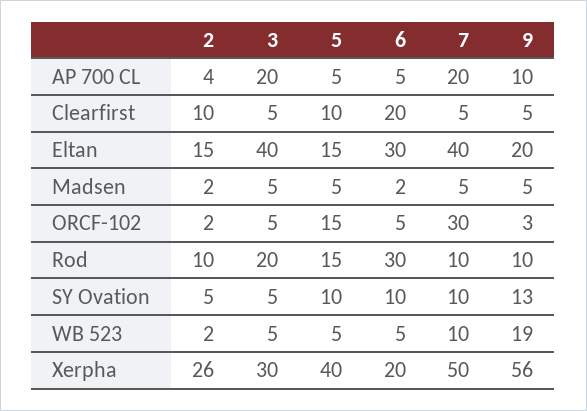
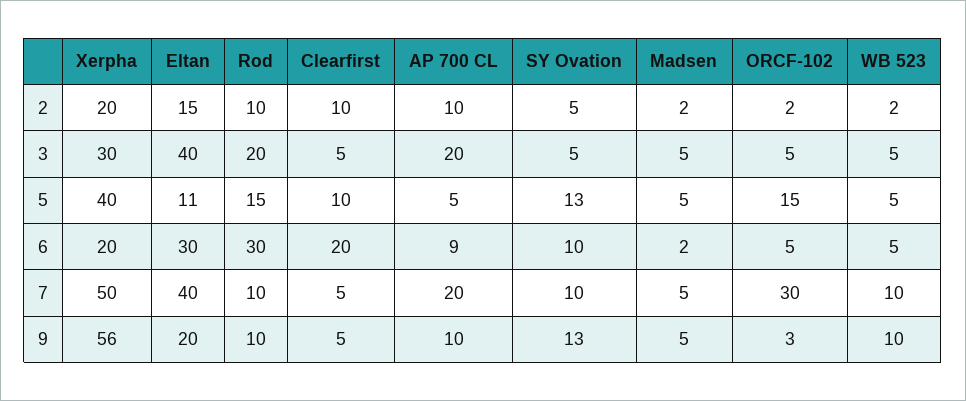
  {
    "2": {
-     "AP 700 CL": 4,
+     "AP 700 CL": 10,
      "Clearfirst": 10,
      "Eltan": 15,
      "Madsen": 2,
      "ORCF-102": 2,
      "Rod": 10,
      "SY Ovation": 5,
      "WB 523": 2,
-     "Xerpha": 26
+     "Xerpha": 20
    },
    "3": {
      "AP 700 CL": 20,
      "Clearfirst": 5,
      "Eltan": 40,
      "Madsen": 5,
      "ORCF-102": 5,
      "Rod": 20,
      "SY Ovation": 5,
      "WB 523": 5,
      "Xerpha": 30
    },
    "5": {
      "AP 700 CL": 5,
      "Clearfirst": 10,
-     "Eltan": 15,
+     "Eltan": 11,
      "Madsen": 5,
      "ORCF-102": 15,
      "Rod": 15,
-     "SY Ovation": 10,
+     "SY Ovation": 13,
      "WB 523": 5,
      "Xerpha": 40
    },
    "6": {
-     "AP 700 CL": 5,
+     "AP 700 CL": 9,
      "Clearfirst": 20,
      "Eltan": 30,
      "Madsen": 2,
      "ORCF-102": 5,
      "Rod": 30,
      "SY Ovation": 10,
      "WB 523": 5,
      "Xerpha": 20
    },
    "7": {
      "AP 700 CL": 20,
      "Clearfirst": 5,
      "Eltan": 40,
      "Madsen": 5,
      "ORCF-102": 30,
      "Rod": 10,
      "SY Ovation": 10,
      "WB 523": 10,
      "Xerpha": 50
    },
    "9": {
      "AP 700 CL": 10,
      "Clearfirst": 5,
      "Eltan": 20,
      "Madsen": 5,
      "ORCF-102": 3,
      "Rod": 10,
      "SY Ovation": 13,
-     "WB 523": 19,
+     "WB 523": 10,
      "Xerpha": 56
    }
  }

